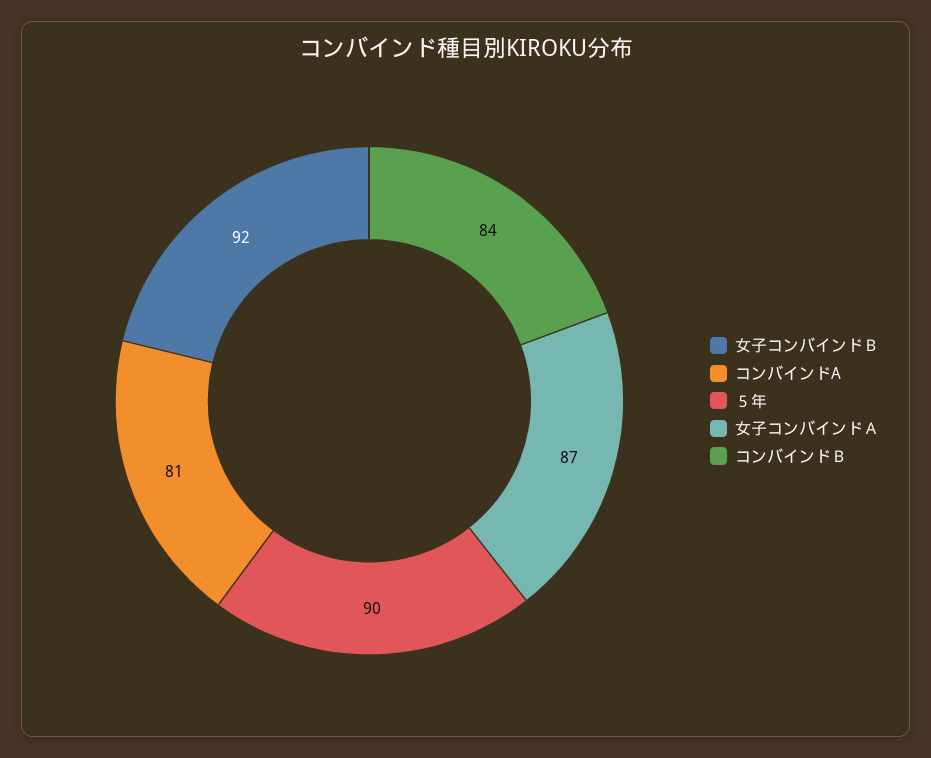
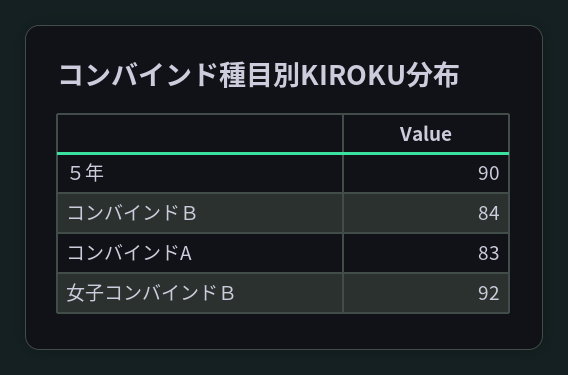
  {
    "女子コンバインドＢ": 92,
-   "コンバインドA": 81,
+   "コンバインドA": 83,
    "５年": 90,
-   "女子コンバインドＡ": 87,
    "コンバインドＢ": 84
  }

